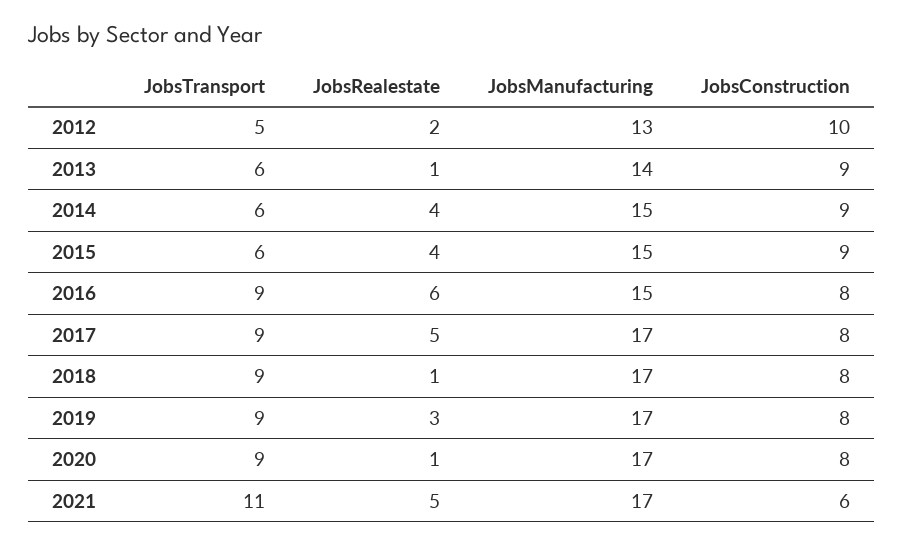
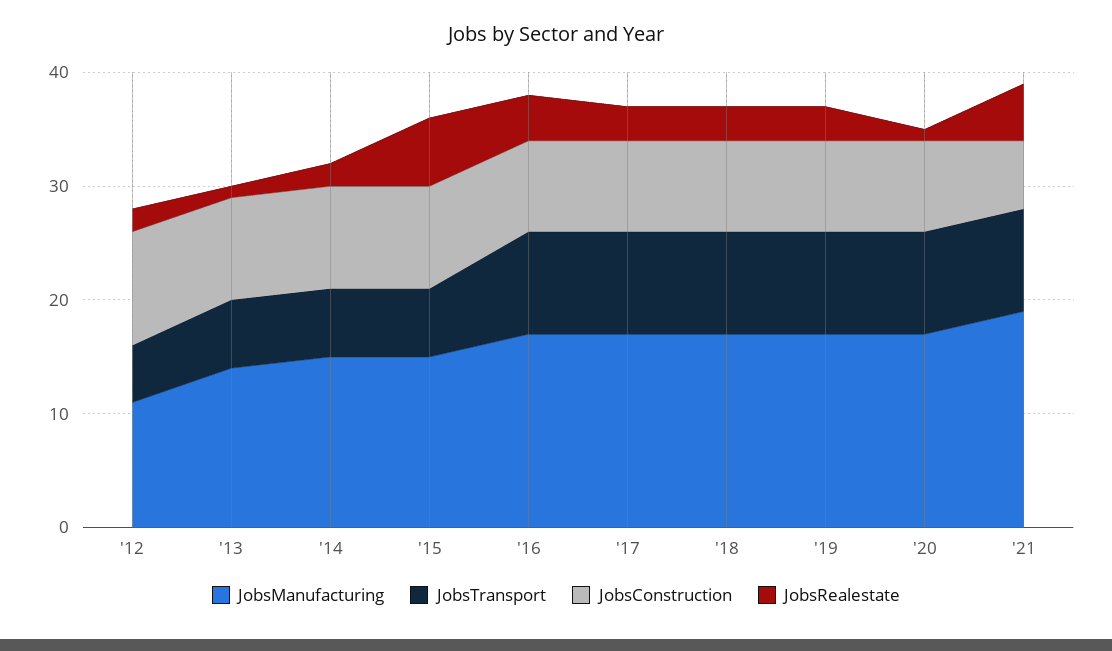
  {
    "JobsTransport": {
      "2012": 5,
      "2013": 6,
      "2014": 6,
      "2015": 6,
      "2016": 9,
      "2017": 9,
      "2018": 9,
      "2019": 9,
      "2020": 9,
-     "2021": 11
+     "2021": 9
    },
    "JobsRealestate": {
      "2012": 2,
      "2013": 1,
-     "2014": 4,
+     "2014": 2,
-     "2015": 4,
+     "2015": 6,
-     "2016": 6,
+     "2016": 4,
-     "2017": 5,
+     "2017": 3,
-     "2018": 1,
+     "2018": 3,
      "2019": 3,
      "2020": 1,
      "2021": 5
    },
    "JobsManufacturing": {
-     "2012": 13,
+     "2012": 11,
      "2013": 14,
      "2014": 15,
      "2015": 15,
-     "2016": 15,
+     "2016": 17,
      "2017": 17,
      "2018": 17,
      "2019": 17,
      "2020": 17,
-     "2021": 17
+     "2021": 19
    },
    "JobsConstruction": {
      "2012": 10,
      "2013": 9,
      "2014": 9,
      "2015": 9,
      "2016": 8,
      "2017": 8,
      "2018": 8,
      "2019": 8,
      "2020": 8,
      "2021": 6
    }
  }

